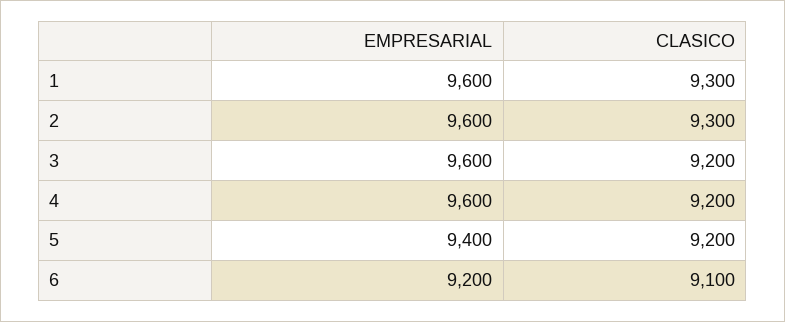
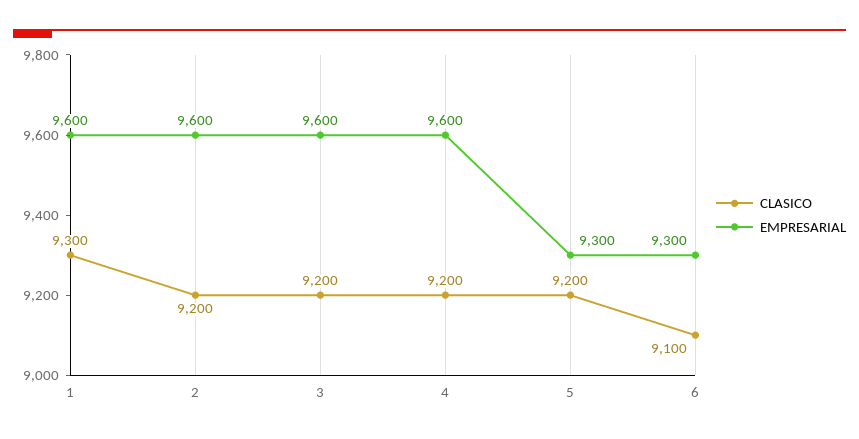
  {
    "EMPRESARIAL": {
      "1": 9600,
      "2": 9600,
      "3": 9600,
      "4": 9600,
-     "5": 9400,
+     "5": 9300,
-     "6": 9200
+     "6": 9300
    },
    "CLASICO": {
      "1": 9300,
-     "2": 9300,
+     "2": 9200,
      "3": 9200,
      "4": 9200,
      "5": 9200,
      "6": 9100
    }
  }

